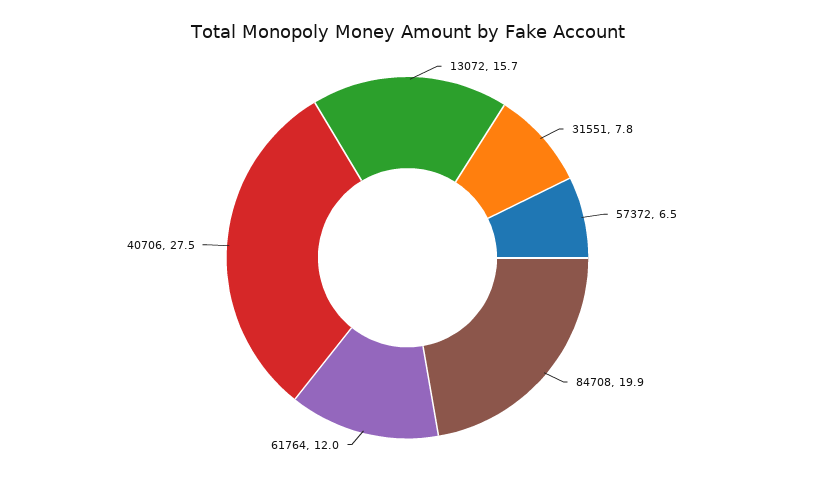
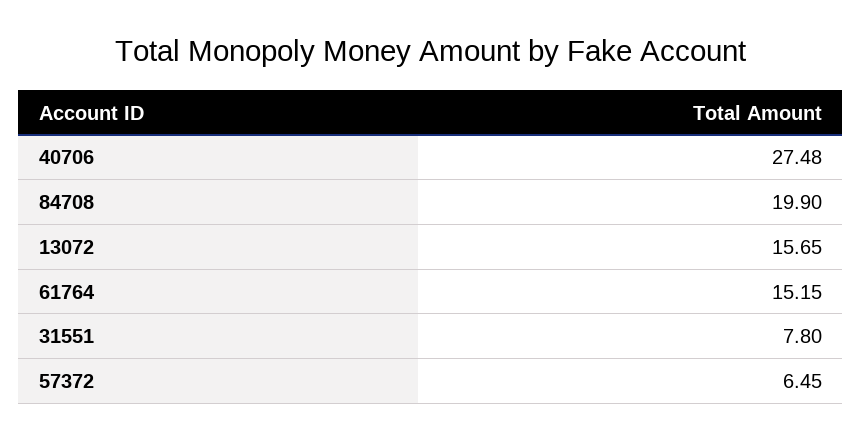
  {
    "13072": 15.65,
    "31551": 7.8,
    "57372": 6.45,
    "84708": 19.9,
-   "61764": 12,
+   "61764": 15.15,
    "40706": 27.48
  }

